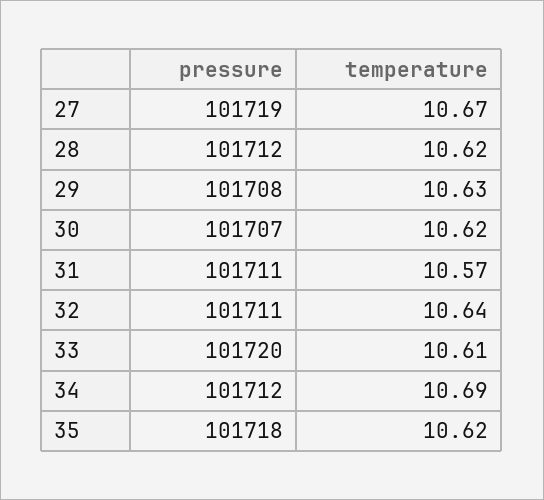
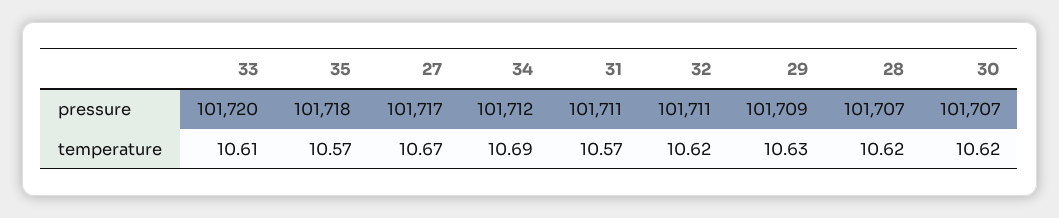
  {
    "pressure": {
-     "27": 101719,
+     "27": 101717,
-     "28": 101712,
+     "28": 101707,
-     "29": 101708,
+     "29": 101709,
      "30": 101707,
      "31": 101711,
      "32": 101711,
      "33": 101720,
      "34": 101712,
      "35": 101718
    },
    "temperature": {
      "27": 10.67,
      "28": 10.62,
      "29": 10.63,
      "30": 10.62,
      "31": 10.57,
-     "32": 10.64,
+     "32": 10.62,
      "33": 10.61,
      "34": 10.69,
-     "35": 10.62
+     "35": 10.57
    }
  }

